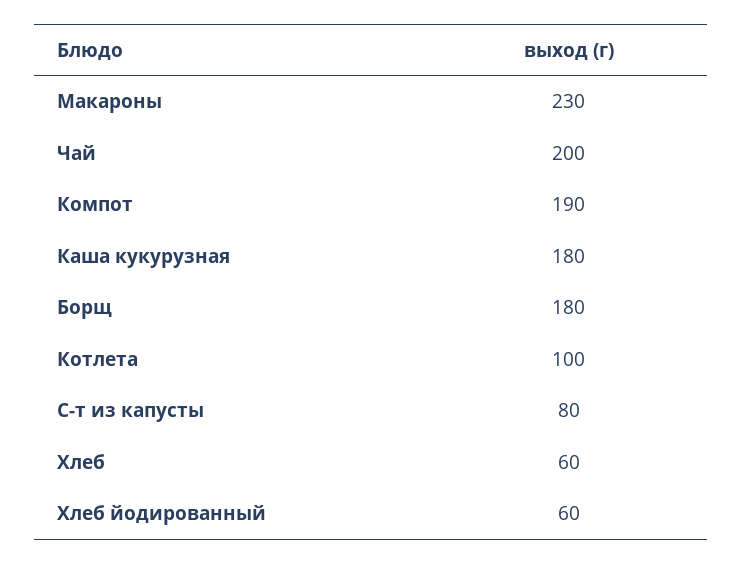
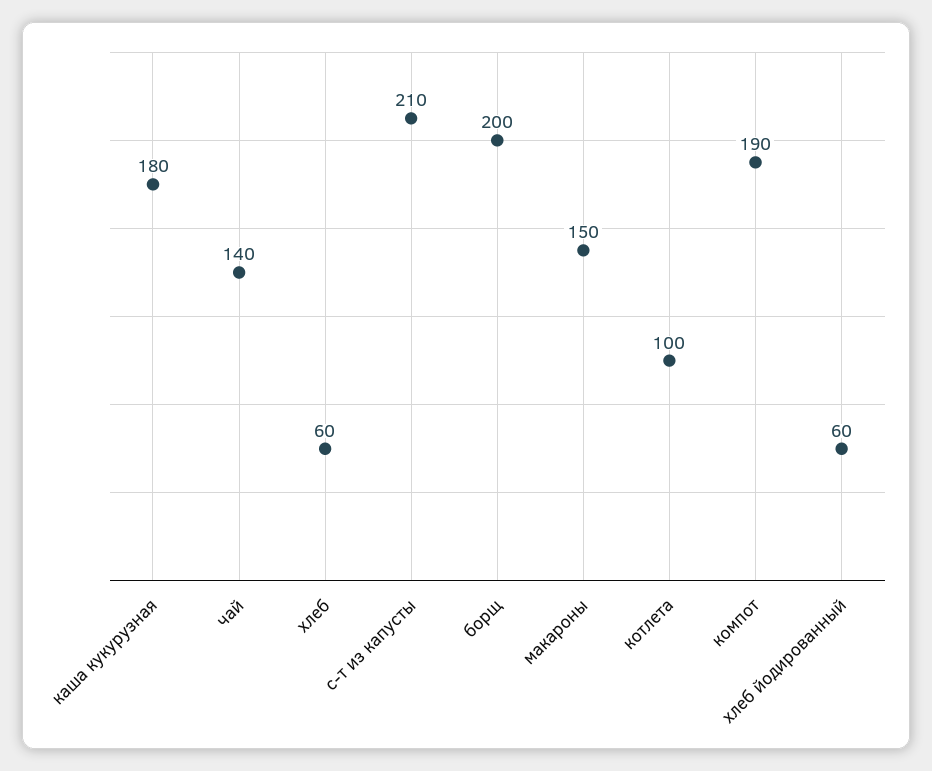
  {
-   "Макароны": 230,
+   "Макароны": 150,
-   "Чай": 200,
+   "Чай": 140,
    "Компот": 190,
    "Каша кукурузная": 180,
-   "Борщ": 180,
+   "Борщ": 200,
    "Котлета": 100,
-   "С-т из капусты": 80,
+   "С-т из капусты": 210,
    "Хлеб": 60,
    "Хлеб йодированный": 60
  }

